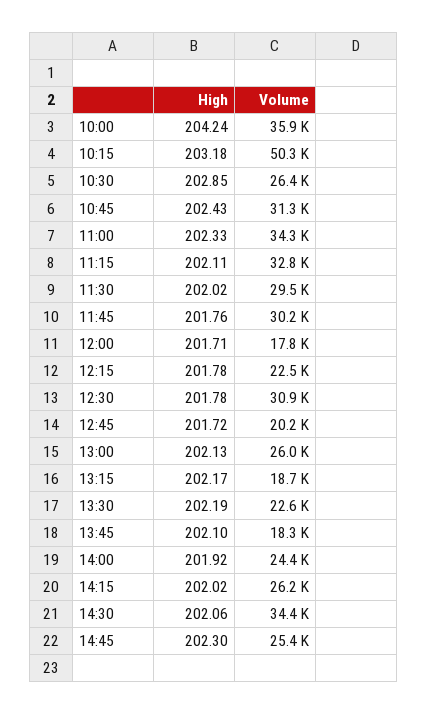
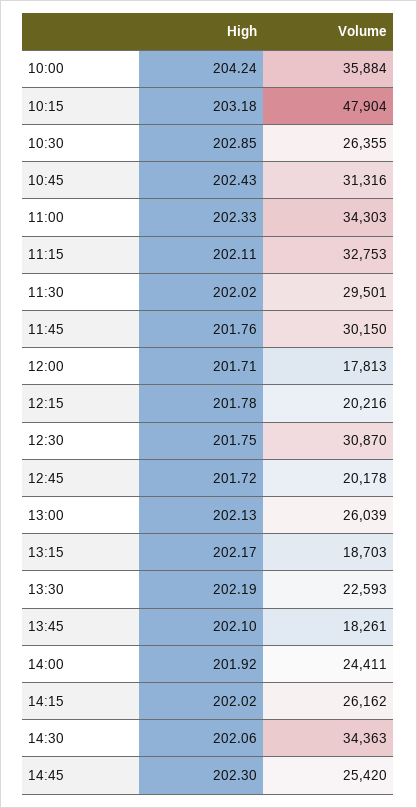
  {
    "High": {
      "10:00": 204.24,
      "10:15": 203.18,
      "10:30": 202.85,
      "10:45": 202.43,
      "11:00": 202.33,
      "11:15": 202.11,
      "11:30": 202.02,
      "11:45": 201.76,
      "12:00": 201.71,
      "12:15": 201.78,
-     "12:30": 201.78,
+     "12:30": 201.75,
      "12:45": 201.72,
      "13:00": 202.13,
      "13:15": 202.17,
      "13:30": 202.19,
      "13:45": 202.1,
      "14:00": 201.92,
      "14:15": 202.02,
      "14:30": 202.06,
      "14:45": 202.3
    },
    "Volume": {
      "10:00": 35884,
-     "10:15": 50300,
+     "10:15": 47904,
      "10:30": 26355,
      "10:45": 31316,
      "11:00": 34303,
      "11:15": 32753,
      "11:30": 29501,
      "11:45": 30150,
      "12:00": 17813,
-     "12:15": 22500,
+     "12:15": 20216,
      "12:30": 30870,
      "12:45": 20178,
      "13:00": 26039,
      "13:15": 18703,
      "13:30": 22593,
      "13:45": 18261,
      "14:00": 24411,
      "14:15": 26162,
      "14:30": 34363,
      "14:45": 25420
    }
  }

